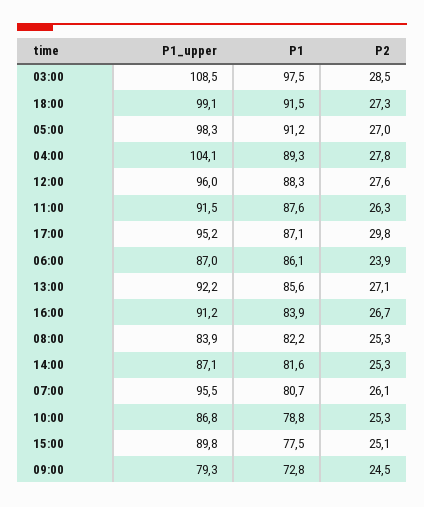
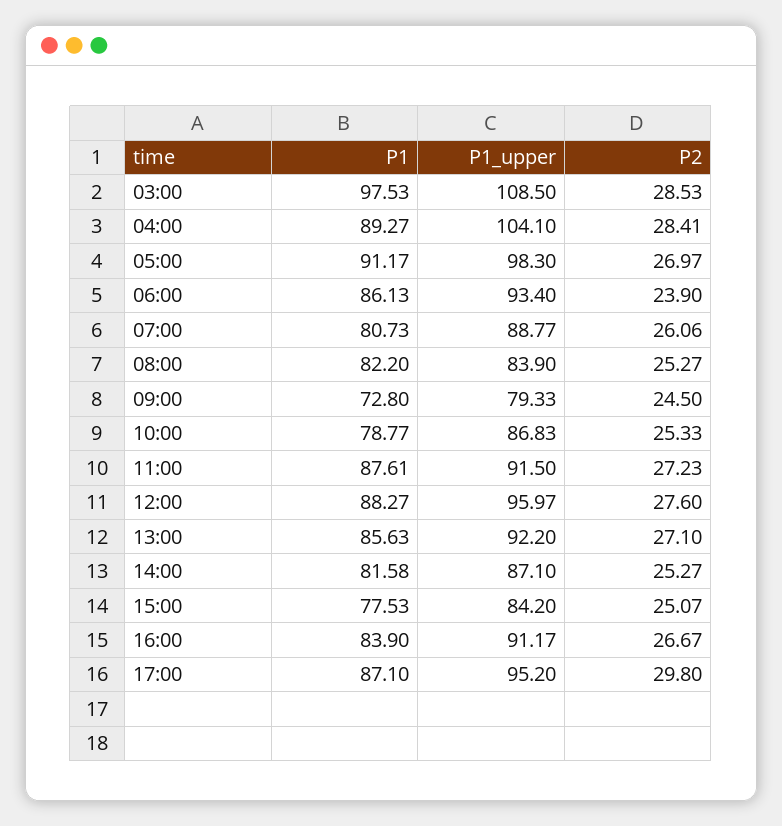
  {
    "P1_upper": {
      "03:00": 108.5,
-     "18:00": 99.1,
      "05:00": 98.3,
      "04:00": 104.1,
      "12:00": 95.97,
      "11:00": 91.5,
      "17:00": 95.2,
-     "06:00": 87,
+     "06:00": 93.4,
      "13:00": 92.2,
      "16:00": 91.17,
      "08:00": 83.9,
      "14:00": 87.1,
-     "07:00": 95.5,
+     "07:00": 88.77,
      "10:00": 86.83,
-     "15:00": 89.8,
+     "15:00": 84.2,
      "09:00": 79.33
    },
    "P1": {
      "03:00": 97.53,
-     "18:00": 91.5,
      "05:00": 91.17,
      "04:00": 89.27,
      "12:00": 88.27,
      "11:00": 87.61,
      "17:00": 87.1,
      "06:00": 86.13,
      "13:00": 85.63,
      "16:00": 83.9,
      "08:00": 82.2,
      "14:00": 81.58,
      "07:00": 80.73,
      "10:00": 78.77,
      "15:00": 77.53,
      "09:00": 72.8
    },
    "P2": {
      "03:00": 28.53,
-     "18:00": 27.3,
      "05:00": 26.97,
-     "04:00": 27.8,
+     "04:00": 28.41,
      "12:00": 27.6,
-     "11:00": 26.3,
+     "11:00": 27.23,
      "17:00": 29.8,
      "06:00": 23.9,
      "13:00": 27.1,
      "16:00": 26.67,
      "08:00": 25.27,
      "14:00": 25.27,
      "07:00": 26.06,
      "10:00": 25.33,
      "15:00": 25.07,
      "09:00": 24.5
    }
  }

